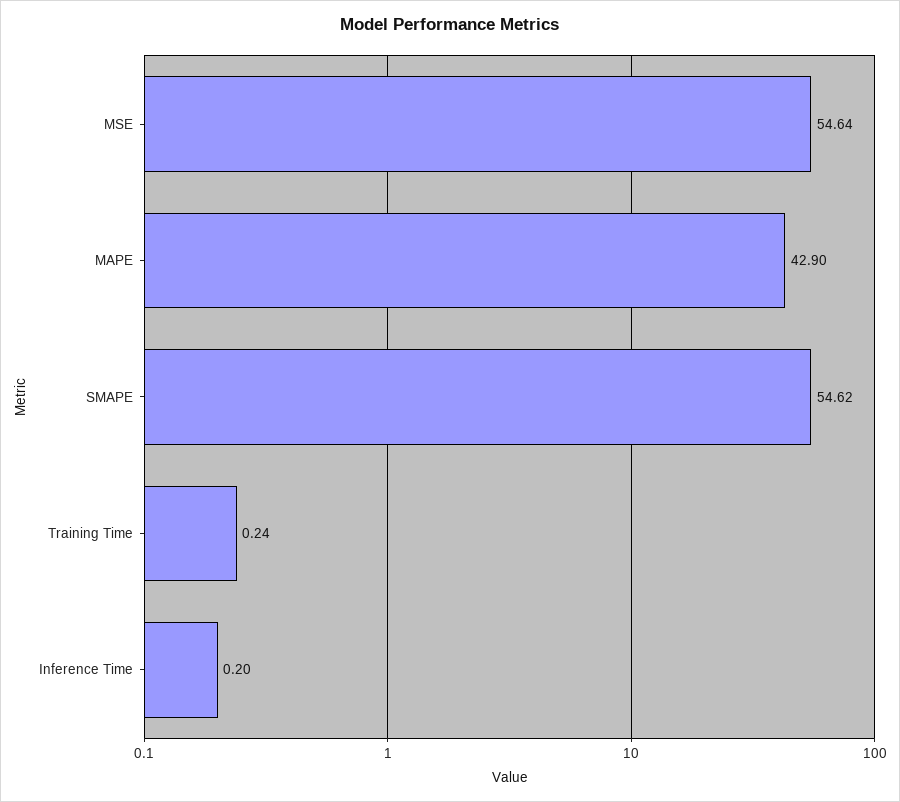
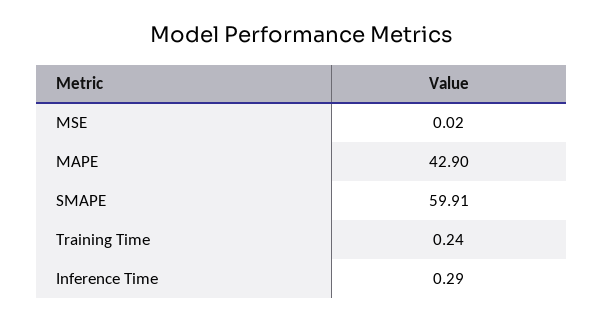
  {
-   "MSE": 54.64,
+   "MSE": 0.02,
    "MAPE": 42.9,
-   "SMAPE": 54.62,
+   "SMAPE": 59.91,
    "Training Time": 0.24,
-   "Inference Time": 0.2
+   "Inference Time": 0.29
  }

